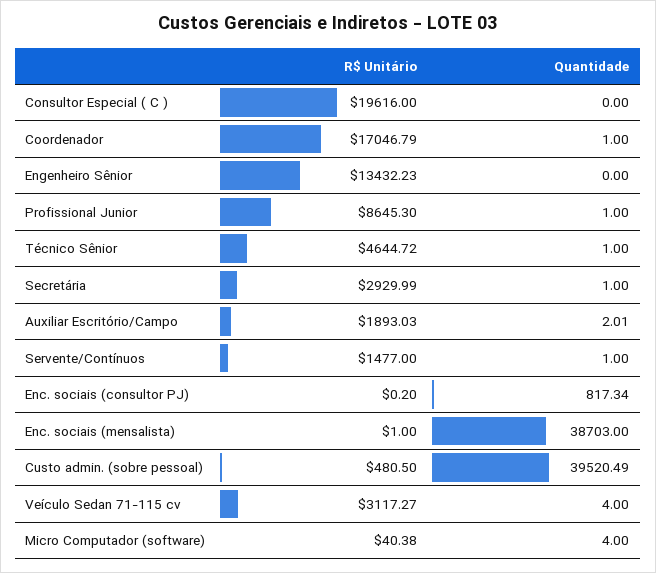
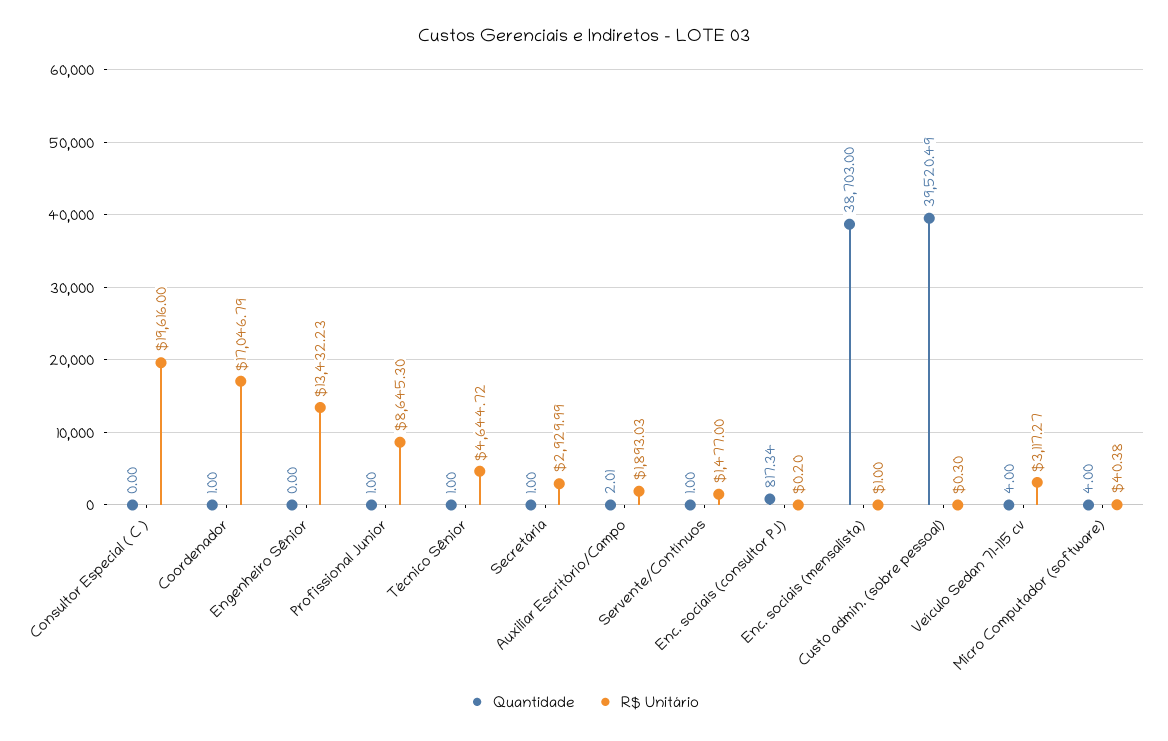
  {
    "R$ Unitário": {
      "Consultor Especial ( C )": 19616,
      "Coordenador": 17046.79,
      "Engenheiro Sênior": 13432.23,
      "Profissional Junior": 8645.3,
      "Técnico Sênior": 4644.72,
      "Secretária": 2929.99,
      "Auxiliar Escritório/Campo": 1893.03,
      "Servente/Contínuos": 1477,
      "Enc. sociais (consultor PJ)": 0.2,
      "Enc. sociais (mensalista)": 1,
-     "Custo admin. (sobre pessoal)": 480.5,
+     "Custo admin. (sobre pessoal)": 0.3,
      "Veículo Sedan 71-115 cv": 3117.27,
      "Micro Computador (software)": 40.38
    },
    "Quantidade": {
      "Consultor Especial ( C )": 0,
      "Coordenador": 1,
      "Engenheiro Sênior": 0,
      "Profissional Junior": 1,
      "Técnico Sênior": 1,
      "Secretária": 1,
      "Auxiliar Escritório/Campo": 2.01,
      "Servente/Contínuos": 1,
      "Enc. sociais (consultor PJ)": 817.34,
      "Enc. sociais (mensalista)": 38703,
      "Custo admin. (sobre pessoal)": 39520.49,
      "Veículo Sedan 71-115 cv": 4,
      "Micro Computador (software)": 4
    }
  }

